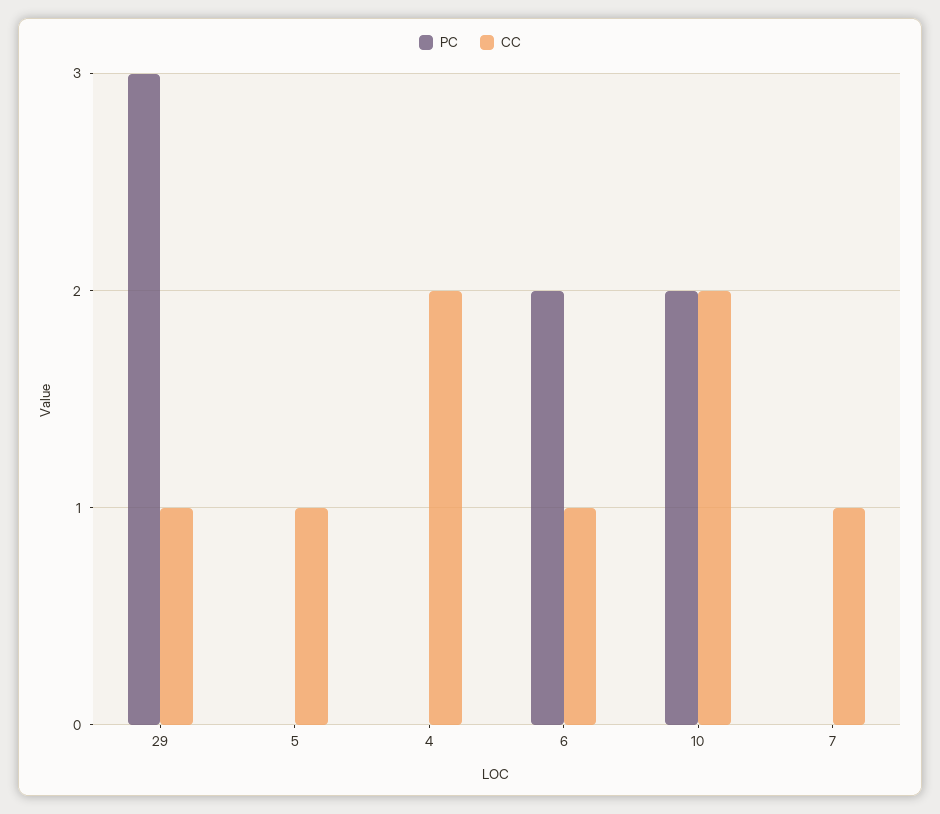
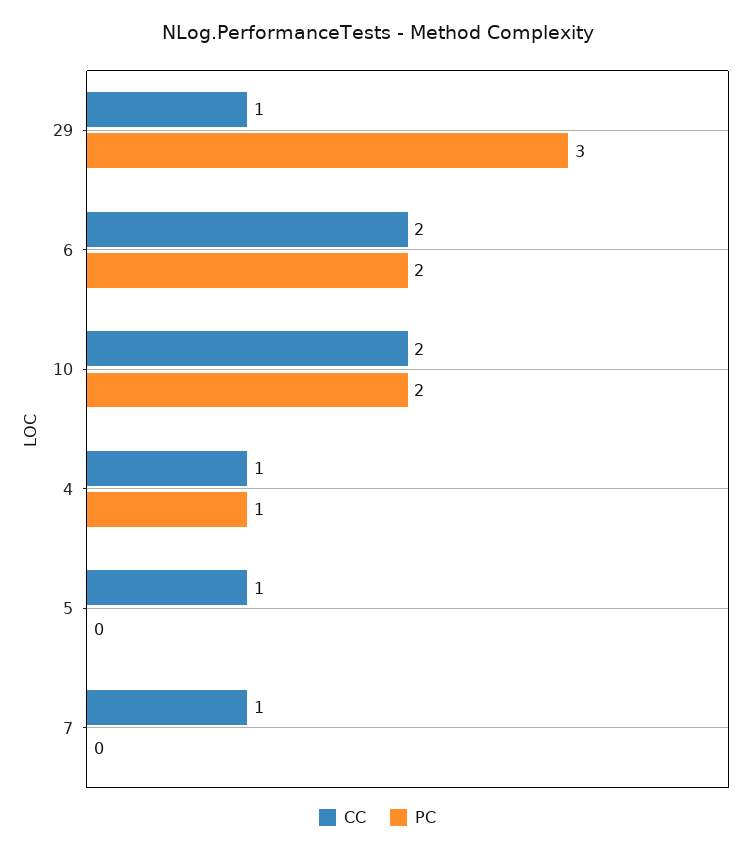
  {
    "PC": {
      "29": 3,
      "5": 0,
-     "4": 0,
+     "4": 1,
      "6": 2,
      "10": 2,
      "7": 0
    },
    "CC": {
      "29": 1,
      "5": 1,
-     "4": 2,
+     "4": 1,
-     "6": 1,
+     "6": 2,
      "10": 2,
      "7": 1
    }
  }

